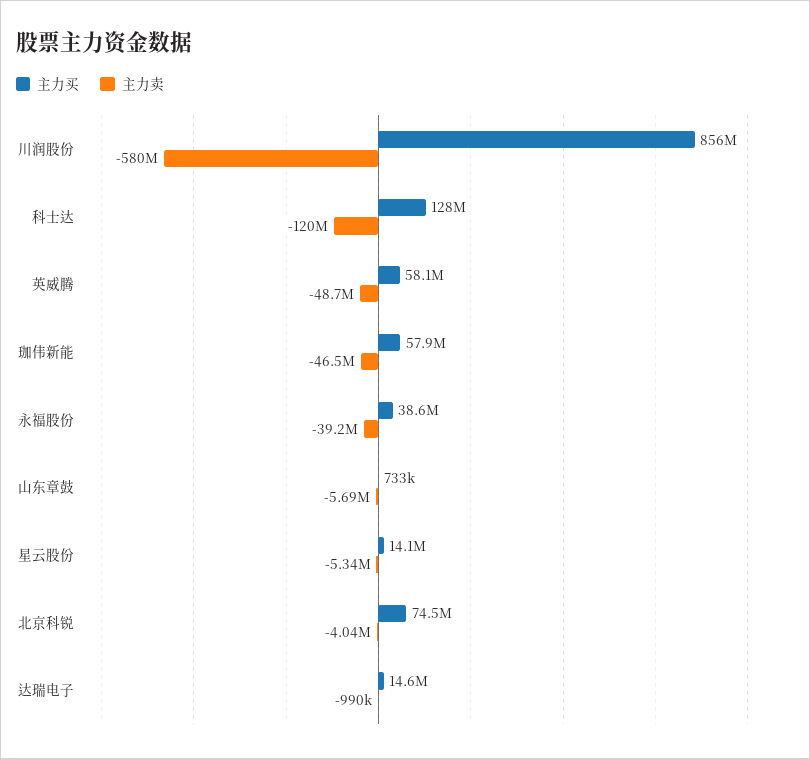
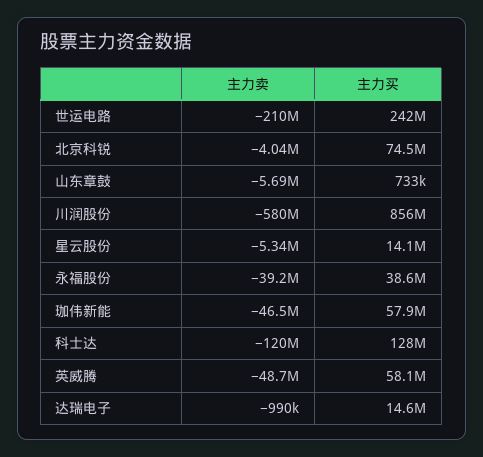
  {
    "主力买": {
      "川润股份": 856000000,
      "科士达": 128000000,
      "英威腾": 58100000,
      "珈伟新能": 57900000,
      "永福股份": 38600000,
      "山东章鼓": 733000,
      "星云股份": 14100000,
      "北京科锐": 74500000,
-     "达瑞电子": 14600000
+     "达瑞电子": 14600000,
+     "世运电路": 242000000
    },
    "主力卖": {
      "川润股份": -580000000,
      "科士达": -120000000,
      "英威腾": -48700000,
      "珈伟新能": -46500000,
      "永福股份": -39200000,
      "山东章鼓": -5690000,
      "星云股份": -5340000,
      "北京科锐": -4040000,
-     "达瑞电子": -990000
+     "达瑞电子": -990000,
+     "世运电路": -210000000
    }
  }

